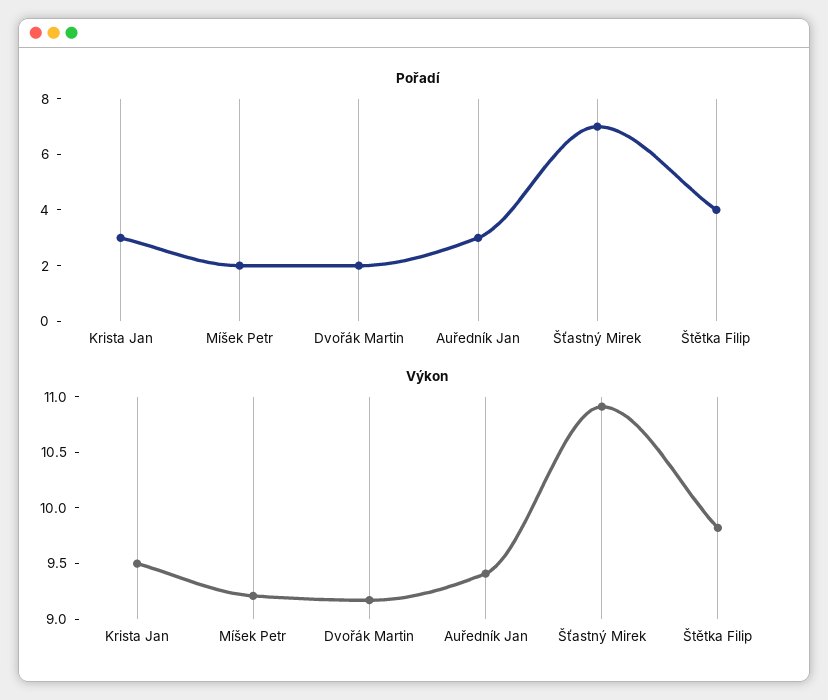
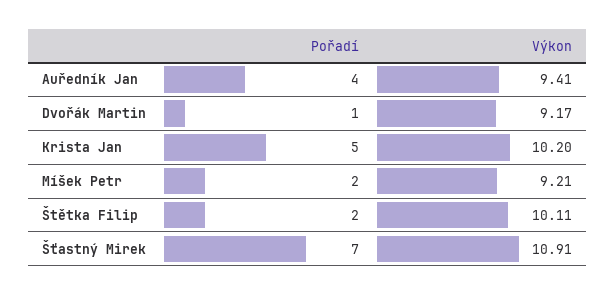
  {
    "Pořadí": {
-     "Krista Jan": 3,
+     "Krista Jan": 5,
      "Míšek Petr": 2,
-     "Dvořák Martin": 2,
+     "Dvořák Martin": 1,
-     "Auředník Jan": 3,
+     "Auředník Jan": 4,
      "Šťastný Mirek": 7,
-     "Štětka Filip": 4
+     "Štětka Filip": 2
    },
    "Výkon": {
-     "Krista Jan": 9.5,
+     "Krista Jan": 10.2,
      "Míšek Petr": 9.21,
      "Dvořák Martin": 9.17,
      "Auředník Jan": 9.41,
      "Šťastný Mirek": 10.91,
-     "Štětka Filip": 9.8
+     "Štětka Filip": 10.11
    }
  }

